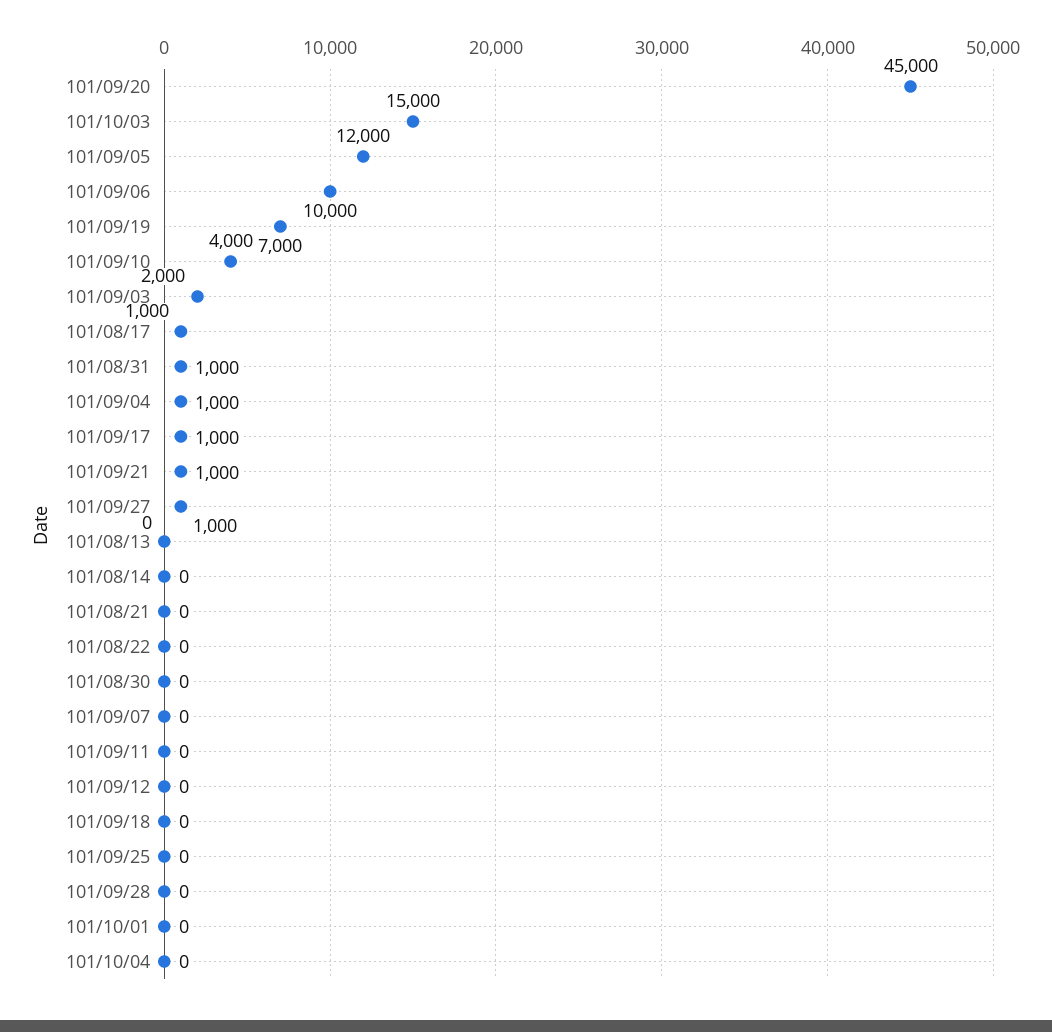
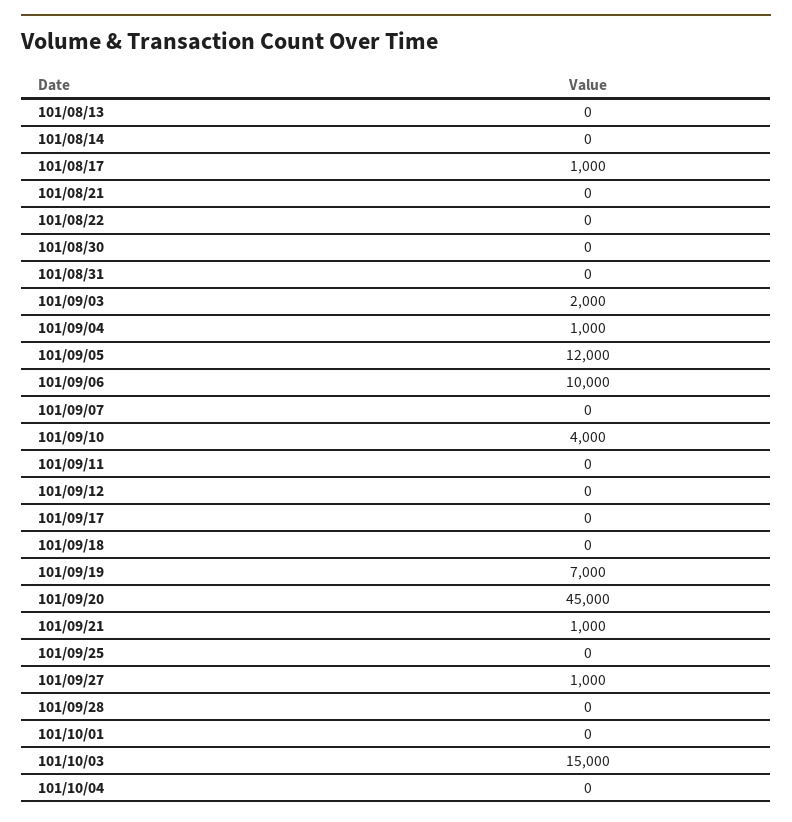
  {
    "101/09/20": 45000,
    "101/10/03": 15000,
    "101/09/05": 12000,
    "101/09/06": 10000,
    "101/09/19": 7000,
    "101/09/10": 4000,
    "101/09/03": 2000,
    "101/08/17": 1000,
-   "101/08/31": 1000,
+   "101/08/31": 0,
    "101/09/04": 1000,
-   "101/09/17": 1000,
+   "101/09/17": 0,
    "101/09/21": 1000,
    "101/09/27": 1000,
    "101/08/13": 0,
    "101/08/14": 0,
    "101/08/21": 0,
    "101/08/22": 0,
    "101/08/30": 0,
    "101/09/07": 0,
    "101/09/11": 0,
    "101/09/12": 0,
    "101/09/18": 0,
    "101/09/25": 0,
    "101/09/28": 0,
    "101/10/01": 0,
    "101/10/04": 0
  }

